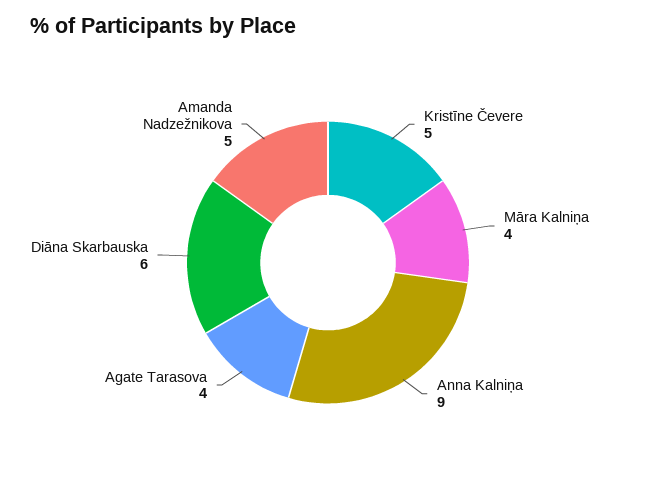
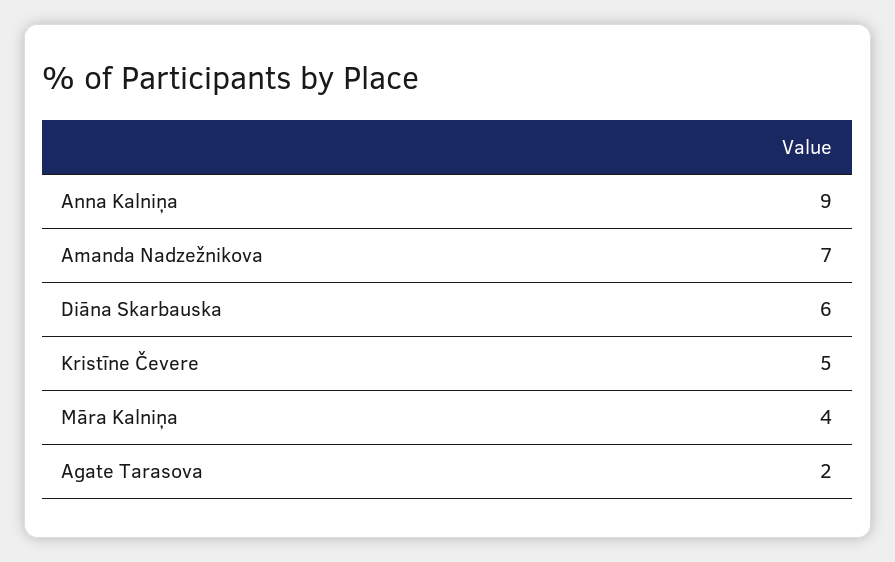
  {
    "Kristīne Čevere": 5,
    "Māra Kalniņa": 4,
    "Anna Kalniņa": 9,
-   "Agate Tarasova": 4,
+   "Agate Tarasova": 2,
    "Diāna Skarbauska": 6,
-   "Amanda Nadzežnikova": 5
+   "Amanda Nadzežnikova": 7
  }

